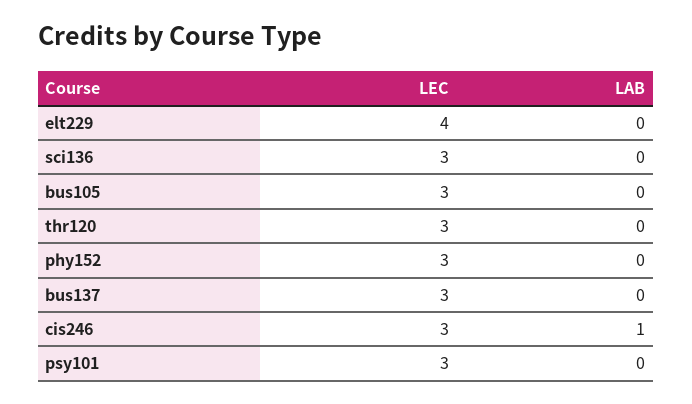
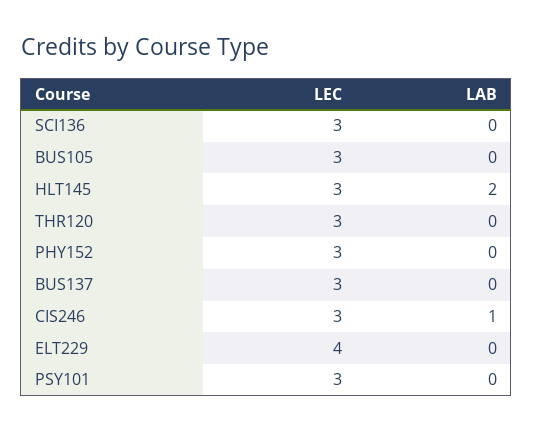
  {
    "LEC": {
      "elt229": 4,
      "sci136": 3,
      "bus105": 3,
      "thr120": 3,
      "phy152": 3,
      "bus137": 3,
      "cis246": 3,
-     "psy101": 3
+     "psy101": 3,
+     "HLT145": 3
    },
    "LAB": {
      "elt229": 0,
      "sci136": 0,
      "bus105": 0,
      "thr120": 0,
      "phy152": 0,
      "bus137": 0,
      "cis246": 1,
-     "psy101": 0
+     "psy101": 0,
+     "HLT145": 2
    }
  }

